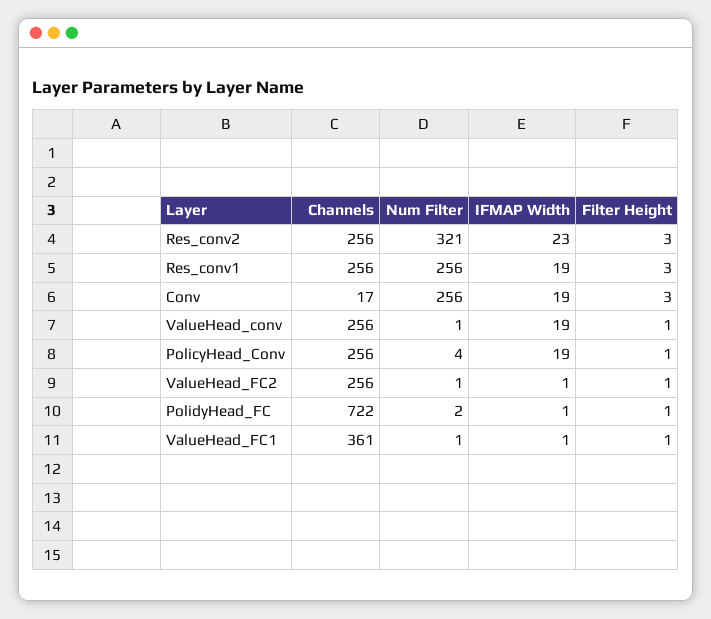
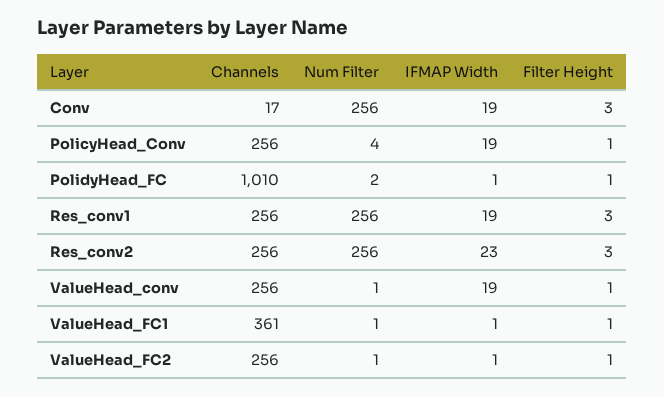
  {
    "Channels": {
      "Res_conv2": 256,
      "Res_conv1": 256,
      "Conv": 17,
      "ValueHead_conv": 256,
      "PolicyHead_Conv": 256,
      "ValueHead_FC2": 256,
-     "PolidyHead_FC": 722,
+     "PolidyHead_FC": 1010,
      "ValueHead_FC1": 361
    },
    "Num Filter": {
-     "Res_conv2": 321,
+     "Res_conv2": 256,
      "Res_conv1": 256,
      "Conv": 256,
      "ValueHead_conv": 1,
      "PolicyHead_Conv": 4,
      "ValueHead_FC2": 1,
      "PolidyHead_FC": 2,
      "ValueHead_FC1": 1
    },
    "IFMAP Width": {
      "Res_conv2": 23,
      "Res_conv1": 19,
      "Conv": 19,
      "ValueHead_conv": 19,
      "PolicyHead_Conv": 19,
      "ValueHead_FC2": 1,
      "PolidyHead_FC": 1,
      "ValueHead_FC1": 1
    },
    "Filter Height": {
      "Res_conv2": 3,
      "Res_conv1": 3,
      "Conv": 3,
      "ValueHead_conv": 1,
      "PolicyHead_Conv": 1,
      "ValueHead_FC2": 1,
      "PolidyHead_FC": 1,
      "ValueHead_FC1": 1
    }
  }

